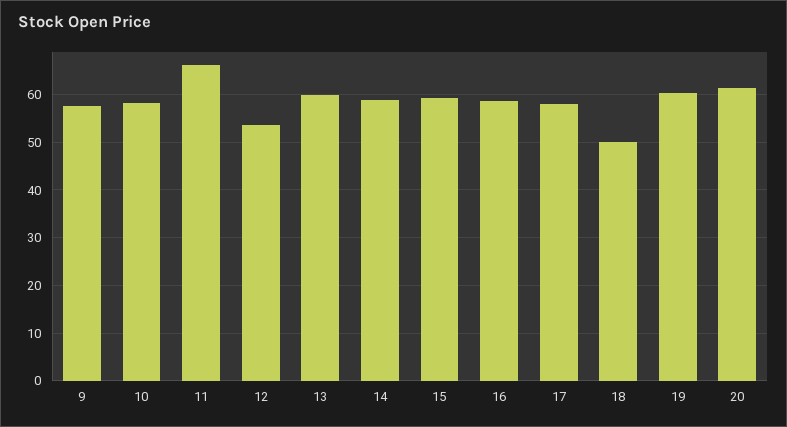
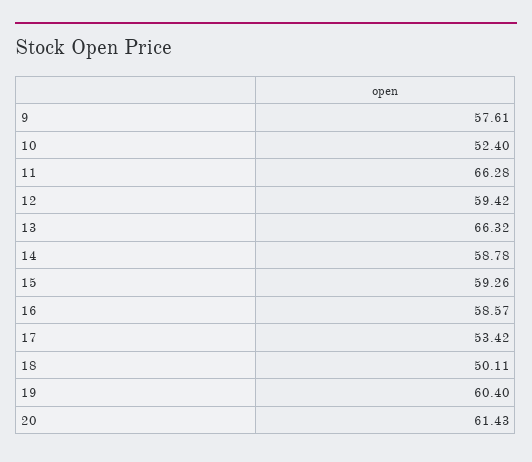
  {
    "9": 57.61,
-   "10": 58,
+   "10": 52.4,
    "11": 66.28,
-   "12": 54,
+   "12": 59.42,
-   "13": 60,
+   "13": 66.32,
    "14": 58.78,
    "15": 59.26,
    "16": 58.57,
-   "17": 58,
+   "17": 53.42,
    "18": 50.11,
    "19": 60.4,
    "20": 61.43
  }

